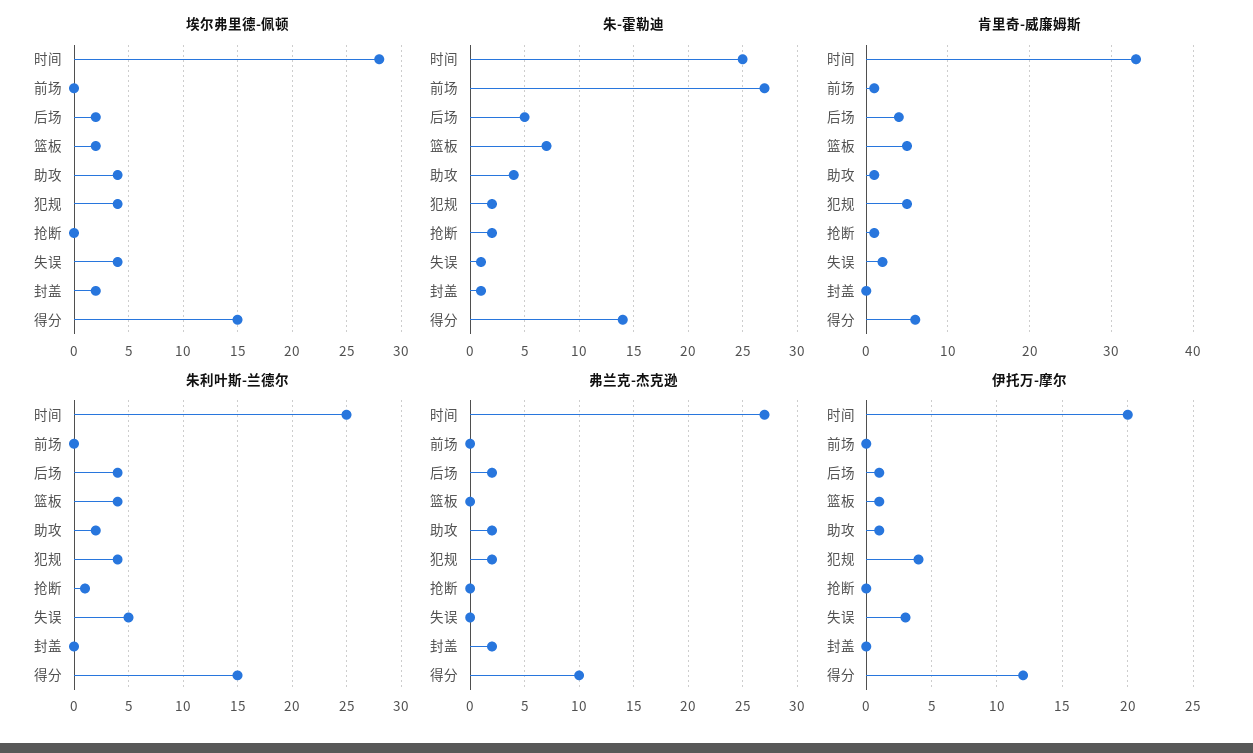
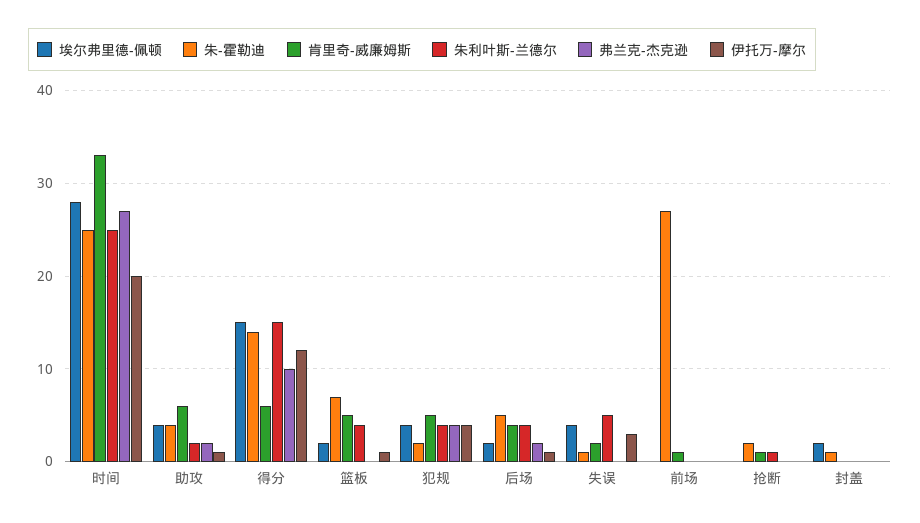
  {
    "埃尔弗里德-佩顿": {
      "时间": 28,
      "前场": 0,
      "后场": 2,
      "篮板": 2,
      "助攻": 4,
      "犯规": 4,
      "抢断": 0,
      "失误": 4,
      "封盖": 2,
      "得分": 15
    },
    "朱-霍勒迪": {
      "时间": 25,
      "前场": 27,
      "后场": 5,
      "篮板": 7,
      "助攻": 4,
      "犯规": 2,
      "抢断": 2,
      "失误": 1,
      "封盖": 1,
      "得分": 14
    },
    "肯里奇-威廉姆斯": {
      "时间": 33,
      "前场": 1,
      "后场": 4,
      "篮板": 5,
-     "助攻": 1,
+     "助攻": 6,
      "犯规": 5,
      "抢断": 1,
      "失误": 2,
      "封盖": 0,
      "得分": 6
    },
    "朱利叶斯-兰德尔": {
      "时间": 25,
      "前场": 0,
      "后场": 4,
      "篮板": 4,
      "助攻": 2,
      "犯规": 4,
      "抢断": 1,
      "失误": 5,
      "封盖": 0,
      "得分": 15
    },
    "弗兰克-杰克逊": {
      "时间": 27,
      "前场": 0,
      "后场": 2,
      "篮板": 0,
      "助攻": 2,
-     "犯规": 2,
+     "犯规": 4,
      "抢断": 0,
      "失误": 0,
-     "封盖": 2,
+     "封盖": 0,
      "得分": 10
    },
    "伊托万-摩尔": {
      "时间": 20,
      "前场": 0,
      "后场": 1,
      "篮板": 1,
      "助攻": 1,
      "犯规": 4,
      "抢断": 0,
      "失误": 3,
      "封盖": 0,
      "得分": 12
    }
  }

